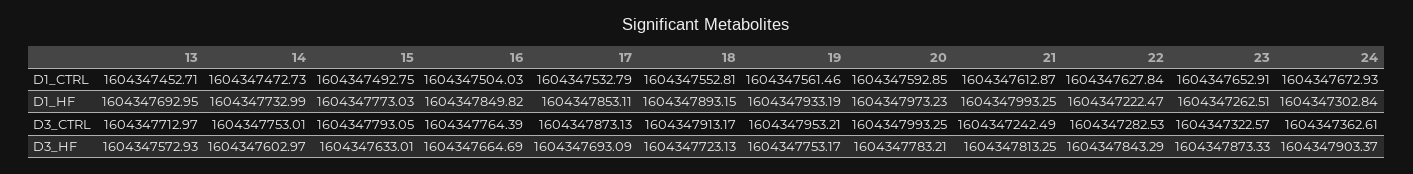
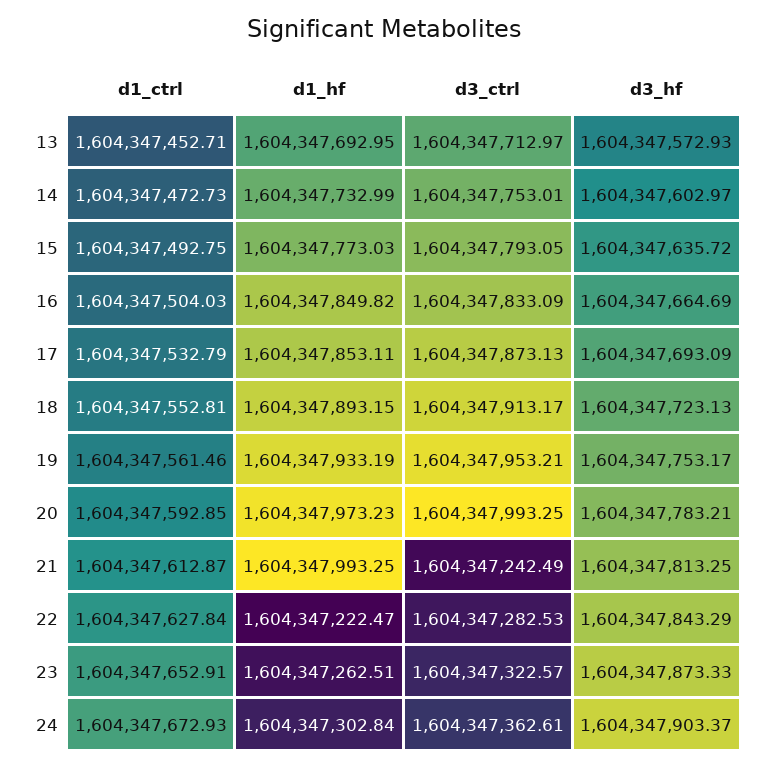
  {
    "13": {
      "D1_CTRL": 1604347452.71,
      "D1_HF": 1604347692.95,
      "D3_CTRL": 1604347712.97,
      "D3_HF": 1604347572.93
    },
    "14": {
      "D1_CTRL": 1604347472.73,
      "D1_HF": 1604347732.99,
      "D3_CTRL": 1604347753.01,
      "D3_HF": 1604347602.97
    },
    "15": {
      "D1_CTRL": 1604347492.75,
      "D1_HF": 1604347773.03,
      "D3_CTRL": 1604347793.05,
-     "D3_HF": 1604347633.01
+     "D3_HF": 1604347635.72
    },
    "16": {
      "D1_CTRL": 1604347504.03,
      "D1_HF": 1604347849.82,
-     "D3_CTRL": 1604347764.39,
+     "D3_CTRL": 1604347833.09,
      "D3_HF": 1604347664.69
    },
    "17": {
      "D1_CTRL": 1604347532.79,
      "D1_HF": 1604347853.11,
      "D3_CTRL": 1604347873.13,
      "D3_HF": 1604347693.09
    },
    "18": {
      "D1_CTRL": 1604347552.81,
      "D1_HF": 1604347893.15,
      "D3_CTRL": 1604347913.17,
      "D3_HF": 1604347723.13
    },
    "19": {
      "D1_CTRL": 1604347561.46,
      "D1_HF": 1604347933.19,
      "D3_CTRL": 1604347953.21,
      "D3_HF": 1604347753.17
    },
    "20": {
      "D1_CTRL": 1604347592.85,
      "D1_HF": 1604347973.23,
      "D3_CTRL": 1604347993.25,
      "D3_HF": 1604347783.21
    },
    "21": {
      "D1_CTRL": 1604347612.87,
      "D1_HF": 1604347993.25,
      "D3_CTRL": 1604347242.49,
      "D3_HF": 1604347813.25
    },
    "22": {
      "D1_CTRL": 1604347627.84,
      "D1_HF": 1604347222.47,
      "D3_CTRL": 1604347282.53,
      "D3_HF": 1604347843.29
    },
    "23": {
      "D1_CTRL": 1604347652.91,
      "D1_HF": 1604347262.51,
      "D3_CTRL": 1604347322.57,
      "D3_HF": 1604347873.33
    },
    "24": {
      "D1_CTRL": 1604347672.93,
      "D1_HF": 1604347302.84,
      "D3_CTRL": 1604347362.61,
      "D3_HF": 1604347903.37
    }
  }

